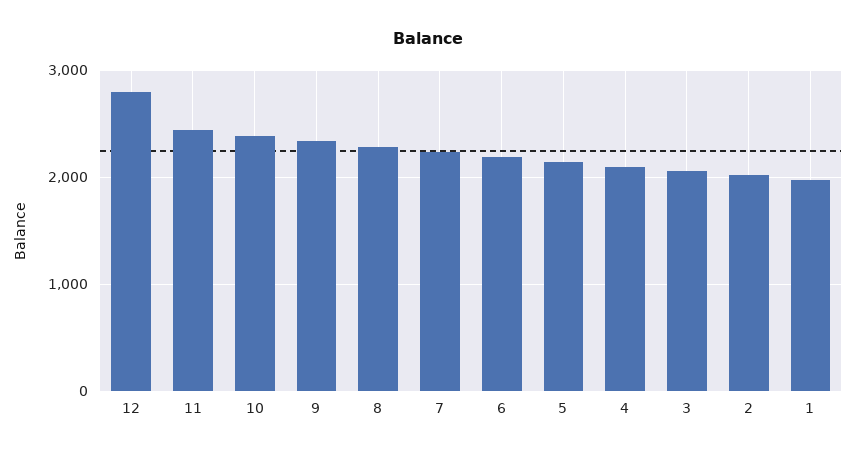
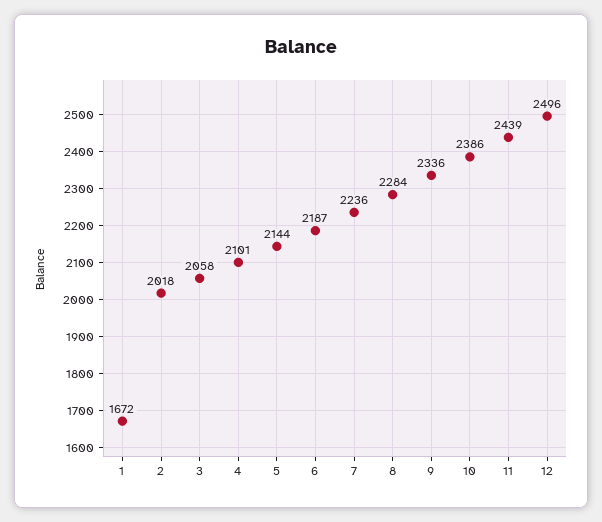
  {
-   "12": 2800,
+   "12": 2496,
    "11": 2439,
    "10": 2386,
    "9": 2336,
    "8": 2284,
    "7": 2236,
    "6": 2187,
    "5": 2144,
    "4": 2101,
    "3": 2058,
    "2": 2018,
-   "1": 2000
+   "1": 1672
  }

